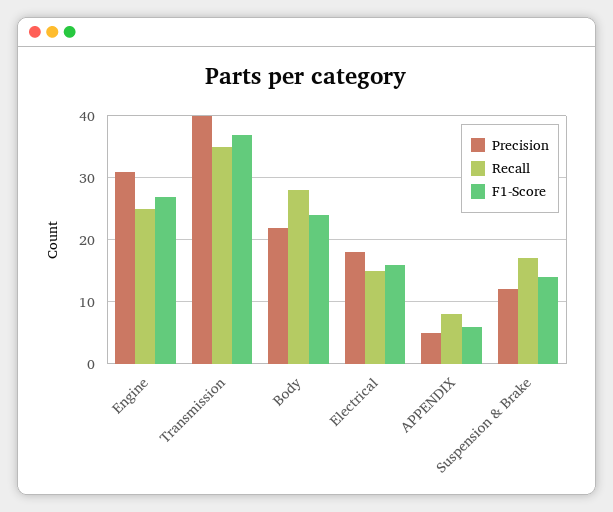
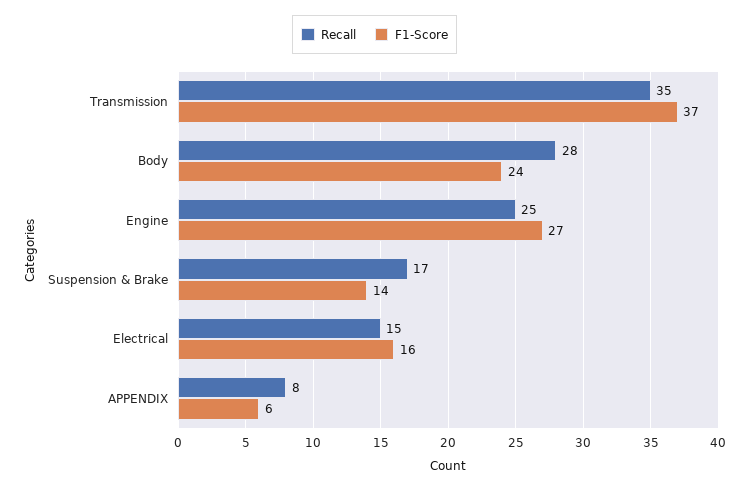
  {
-   "Precision": {
-     "Engine": 31,
-     "Transmission": 40,
-     "Body": 22,
-     "Electrical": 18,
-     "APPENDIX": 5,
-     "Suspension & Brake": 12
-   },
    "Recall": {
      "Engine": 25,
      "Transmission": 35,
      "Body": 28,
      "Electrical": 15,
      "APPENDIX": 8,
      "Suspension & Brake": 17
    },
    "F1-Score": {
      "Engine": 27,
      "Transmission": 37,
      "Body": 24,
      "Electrical": 16,
      "APPENDIX": 6,
      "Suspension & Brake": 14
    }
  }

